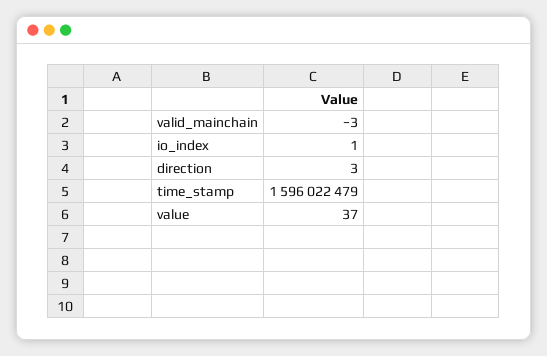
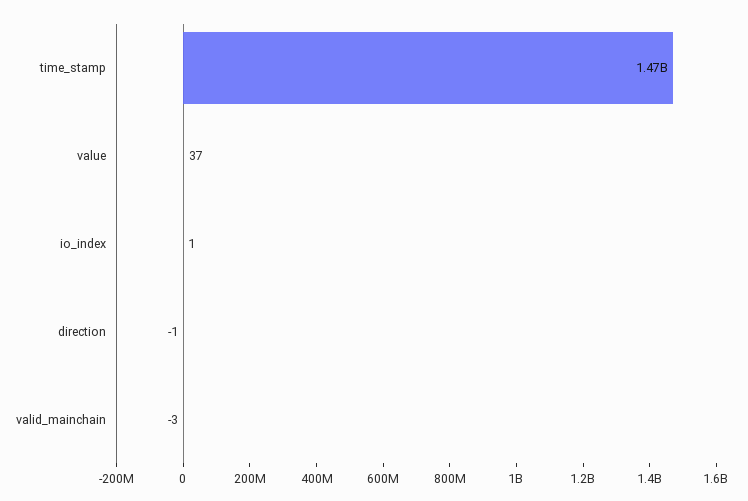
  {
    "valid_mainchain": -3,
    "io_index": 1,
-   "direction": 3,
+   "direction": -1,
-   "time_stamp": 1596022479,
+   "time_stamp": 1470000000,
    "value": 37
  }

